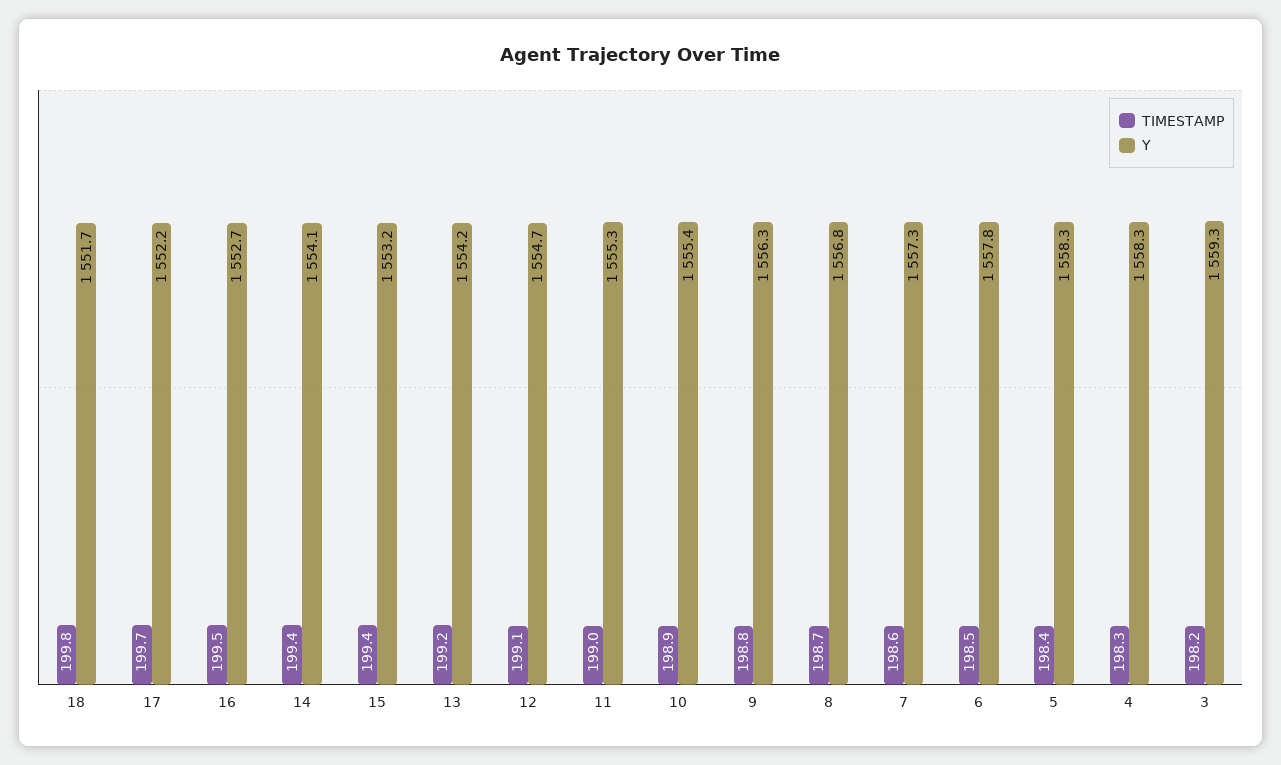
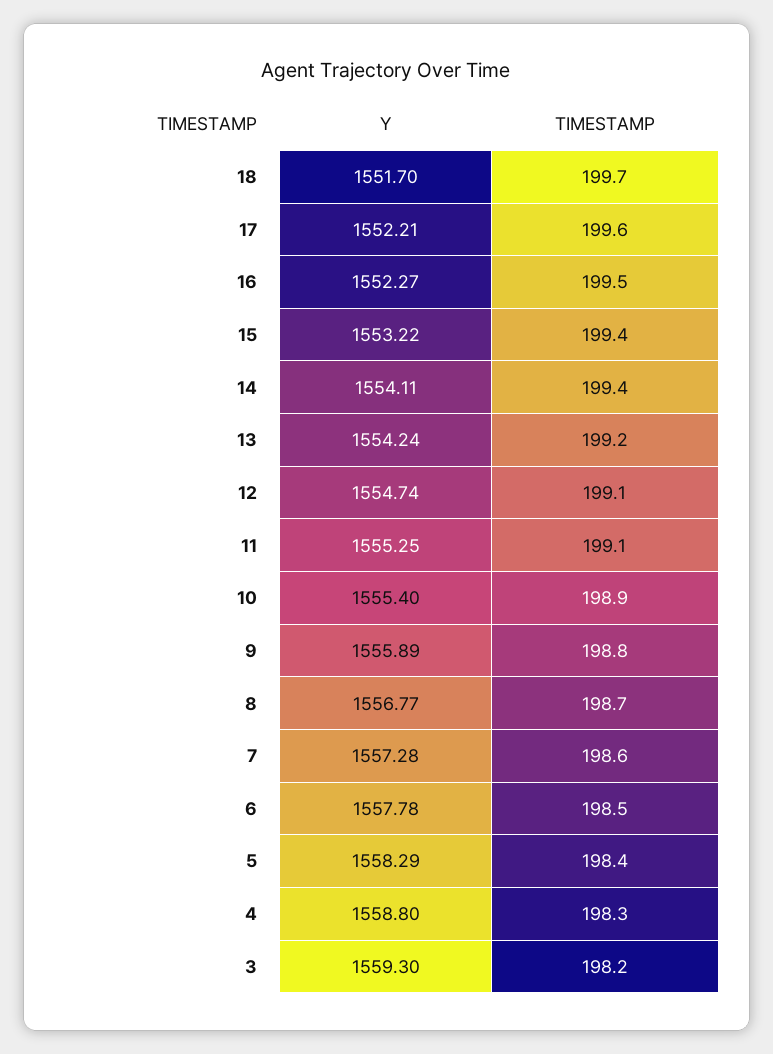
  {
    "TIMESTAMP": {
-     "18": 199.8,
+     "18": 199.7,
-     "17": 199.7,
+     "17": 199.6,
      "16": 199.5,
      "14": 199.4,
      "15": 199.4,
      "13": 199.2,
      "12": 199.1,
-     "11": 199,
+     "11": 199.1,
      "10": 198.9,
      "9": 198.8,
      "8": 198.7,
      "7": 198.6,
      "6": 198.5,
      "5": 198.4,
      "4": 198.3,
      "3": 198.2
    },
    "Y": {
      "18": 1551.7,
      "17": 1552.21,
-     "16": 1552.7,
+     "16": 1552.27,
      "14": 1554.11,
      "15": 1553.22,
      "13": 1554.24,
      "12": 1554.74,
      "11": 1555.25,
      "10": 1555.4,
-     "9": 1556.3,
+     "9": 1555.89,
      "8": 1556.77,
      "7": 1557.28,
      "6": 1557.78,
      "5": 1558.29,
-     "4": 1558.3,
+     "4": 1558.8,
      "3": 1559.3
    }
  }

